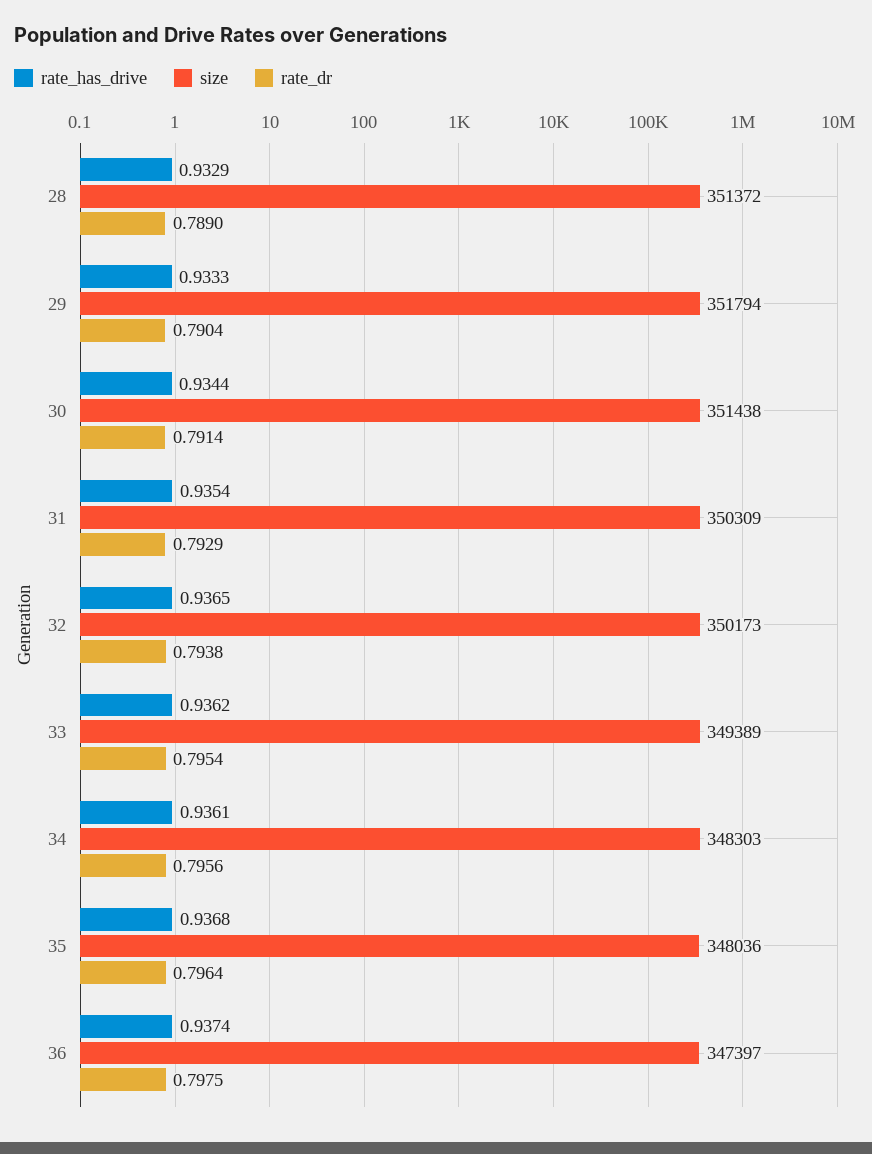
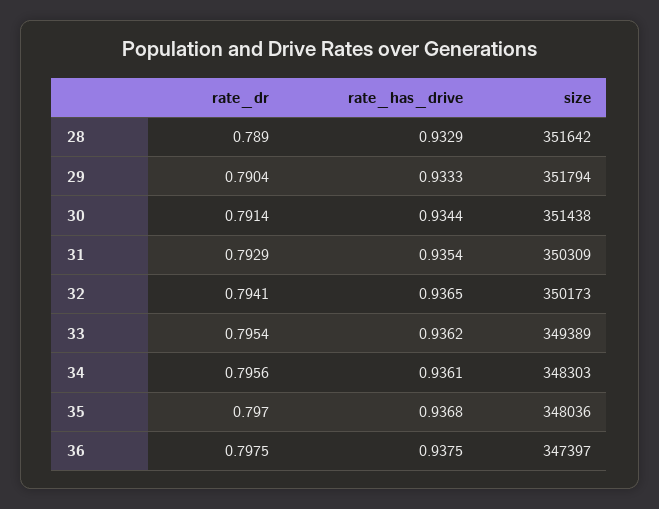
  {
    "rate_has_drive": {
      "28": 0.9329,
      "29": 0.9333,
      "30": 0.9344,
      "31": 0.9354,
      "32": 0.9365,
      "33": 0.9362,
      "34": 0.9361,
      "35": 0.9368,
-     "36": 0.9374
+     "36": 0.9375
    },
    "size": {
-     "28": 351372,
+     "28": 351642,
      "29": 351794,
      "30": 351438,
      "31": 350309,
      "32": 350173,
      "33": 349389,
      "34": 348303,
      "35": 348036,
      "36": 347397
    },
    "rate_dr": {
      "28": 0.789,
      "29": 0.7904,
      "30": 0.7914,
      "31": 0.7929,
-     "32": 0.7938,
+     "32": 0.7941,
      "33": 0.7954,
      "34": 0.7956,
-     "35": 0.7964,
+     "35": 0.797,
      "36": 0.7975
    }
  }

